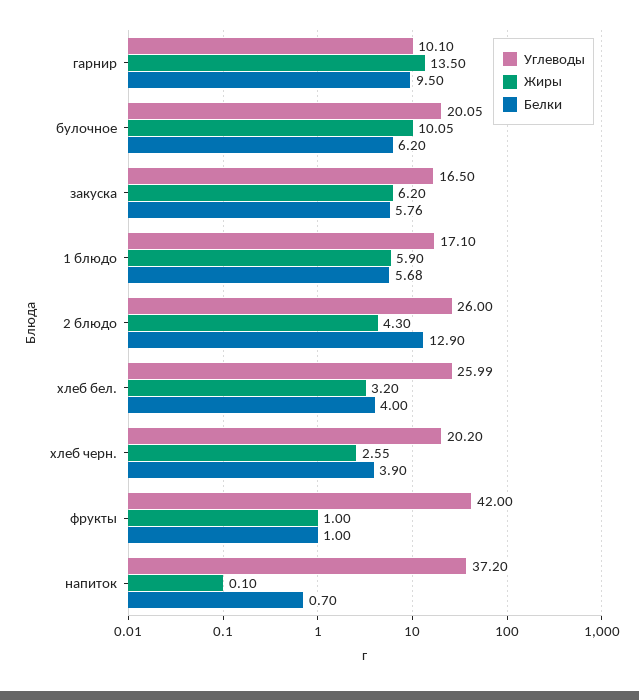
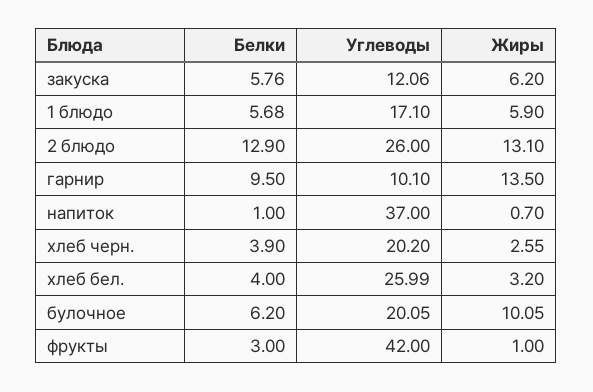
  {
    "Углеводы": {
      "гарнир": 10.1,
      "булочное": 20.05,
-     "закуска": 16.5,
+     "закуска": 12.06,
      "1 блюдо": 17.1,
      "2 блюдо": 26,
      "хлеб бел.": 25.99,
      "хлеб черн.": 20.2,
      "фрукты": 42,
-     "напиток": 37.2
+     "напиток": 37
    },
    "Жиры": {
      "гарнир": 13.5,
      "булочное": 10.05,
      "закуска": 6.2,
      "1 блюдо": 5.9,
-     "2 блюдо": 4.3,
+     "2 блюдо": 13.1,
      "хлеб бел.": 3.2,
      "хлеб черн.": 2.55,
      "фрукты": 1,
-     "напиток": 0.1
+     "напиток": 0.7
    },
    "Белки": {
      "гарнир": 9.5,
      "булочное": 6.2,
      "закуска": 5.76,
      "1 блюдо": 5.68,
      "2 блюдо": 12.9,
      "хлеб бел.": 4,
      "хлеб черн.": 3.9,
-     "фрукты": 1,
+     "фрукты": 3,
-     "напиток": 0.7
+     "напиток": 1
    }
  }

